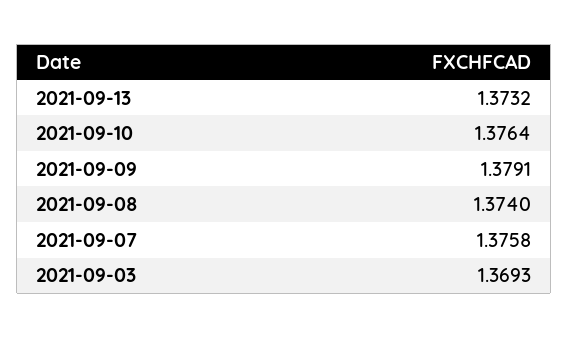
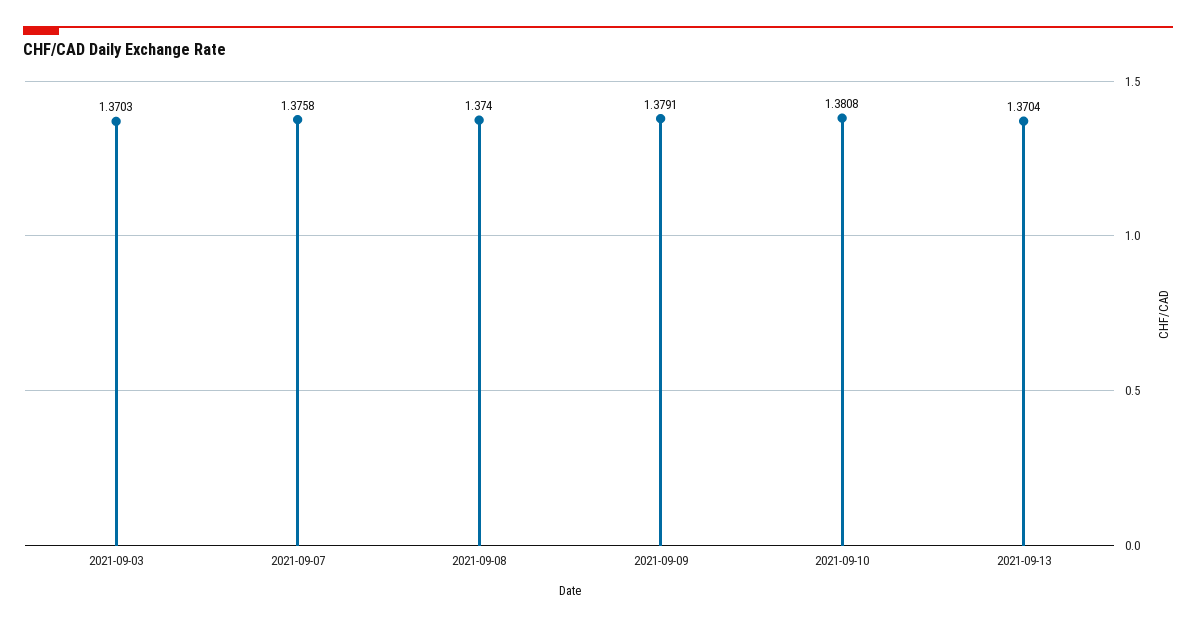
  {
-   "2021-09-13": 1.3732,
+   "2021-09-13": 1.3704,
-   "2021-09-10": 1.3764,
+   "2021-09-10": 1.3808,
    "2021-09-09": 1.3791,
    "2021-09-08": 1.374,
    "2021-09-07": 1.3758,
-   "2021-09-03": 1.3693
+   "2021-09-03": 1.3703
  }

